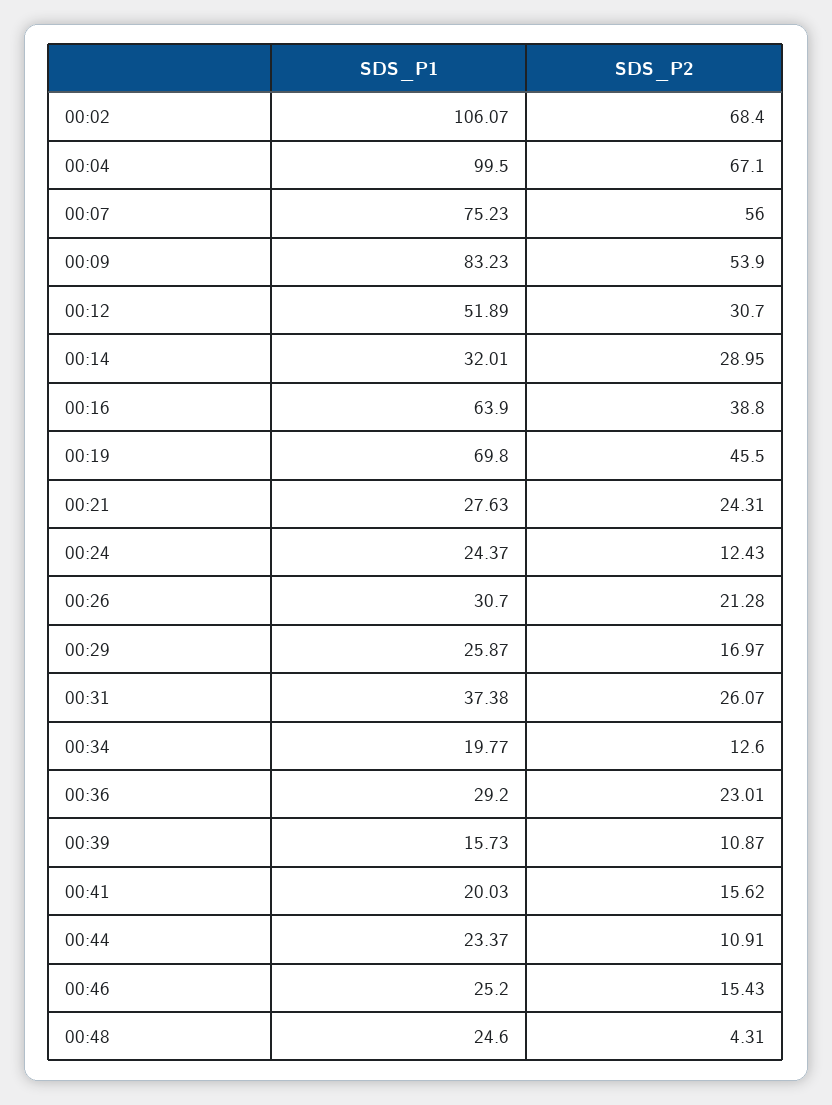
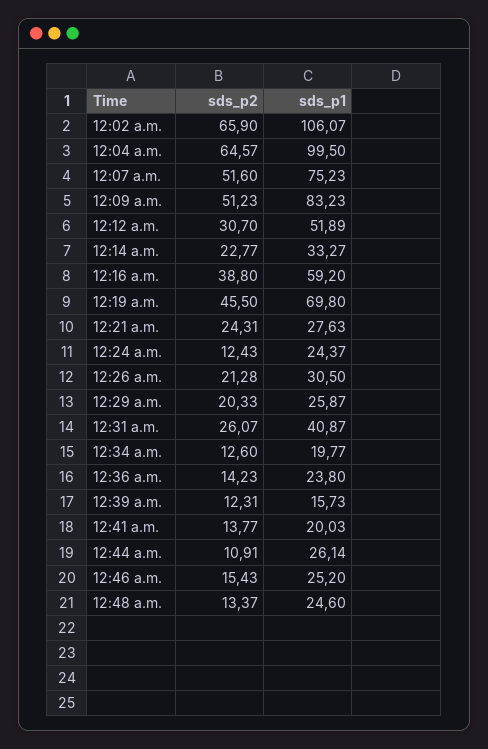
  {
    "SDS_P1": {
      "00:02": 106.07,
      "00:04": 99.5,
      "00:07": 75.23,
      "00:09": 83.23,
      "00:12": 51.89,
-     "00:14": 32.01,
+     "00:14": 33.27,
-     "00:16": 63.9,
+     "00:16": 59.2,
      "00:19": 69.8,
      "00:21": 27.63,
      "00:24": 24.37,
-     "00:26": 30.7,
+     "00:26": 30.5,
      "00:29": 25.87,
-     "00:31": 37.38,
+     "00:31": 40.87,
      "00:34": 19.77,
-     "00:36": 29.2,
+     "00:36": 23.8,
      "00:39": 15.73,
      "00:41": 20.03,
-     "00:44": 23.37,
+     "00:44": 26.14,
      "00:46": 25.2,
      "00:48": 24.6
    },
    "SDS_P2": {
-     "00:02": 68.4,
+     "00:02": 65.9,
-     "00:04": 67.1,
+     "00:04": 64.57,
-     "00:07": 56,
+     "00:07": 51.6,
-     "00:09": 53.9,
+     "00:09": 51.23,
      "00:12": 30.7,
-     "00:14": 28.95,
+     "00:14": 22.77,
      "00:16": 38.8,
      "00:19": 45.5,
      "00:21": 24.31,
      "00:24": 12.43,
      "00:26": 21.28,
-     "00:29": 16.97,
+     "00:29": 20.33,
      "00:31": 26.07,
      "00:34": 12.6,
-     "00:36": 23.01,
+     "00:36": 14.23,
-     "00:39": 10.87,
+     "00:39": 12.31,
-     "00:41": 15.62,
+     "00:41": 13.77,
      "00:44": 10.91,
      "00:46": 15.43,
-     "00:48": 4.31
+     "00:48": 13.37
    }
  }

